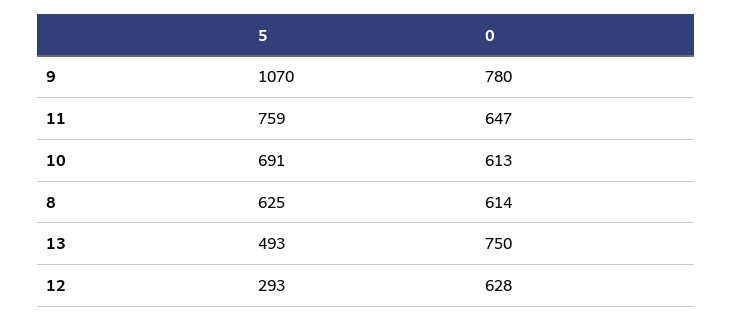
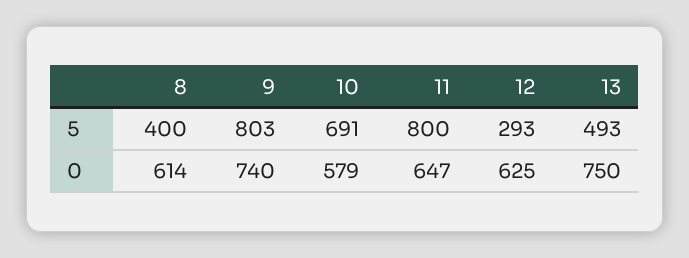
  {
    "5": {
-     "9": 1070,
+     "9": 803,
-     "11": 759,
+     "11": 800,
      "10": 691,
-     "8": 625,
+     "8": 400,
      "13": 493,
      "12": 293
    },
    "0": {
-     "9": 780,
+     "9": 740,
      "11": 647,
-     "10": 613,
+     "10": 579,
      "8": 614,
      "13": 750,
-     "12": 628
+     "12": 625
    }
  }

